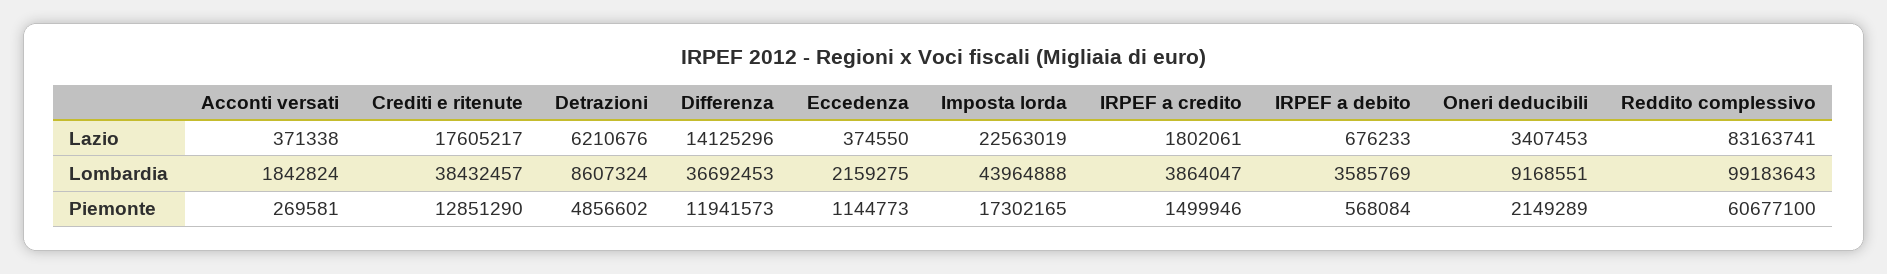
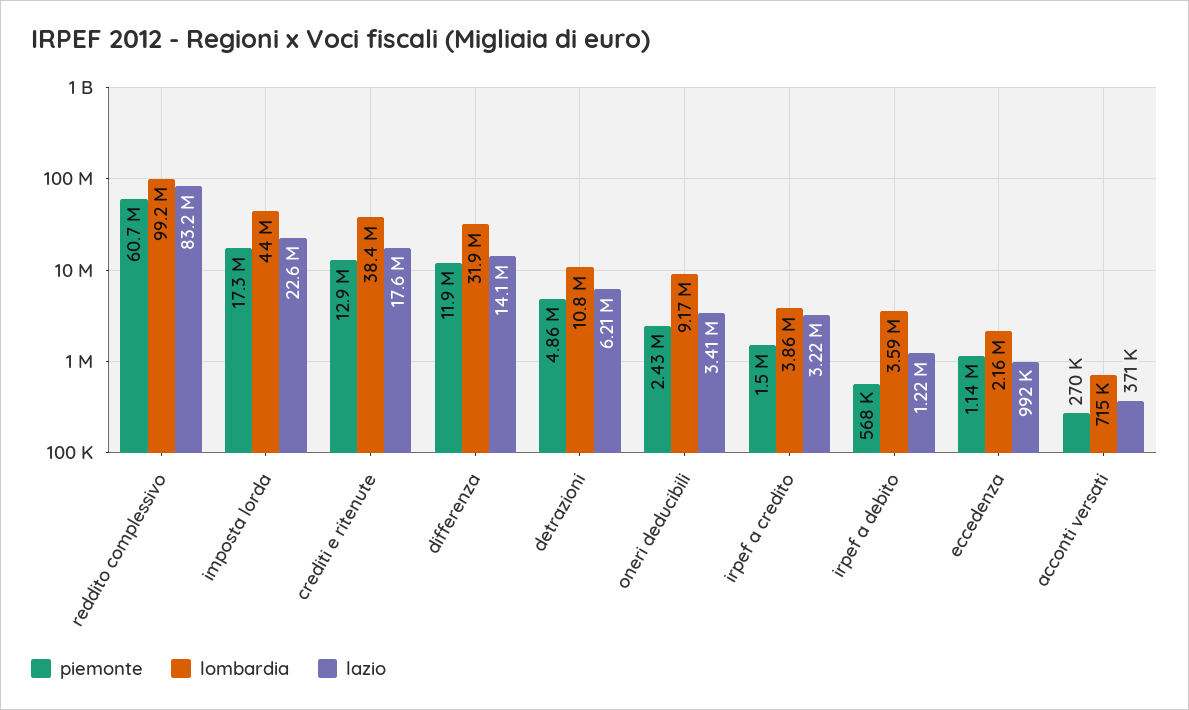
  {
    "Lazio": {
      "Acconti versati": 371338,
      "Crediti e ritenute": 17605217,
      "Detrazioni": 6210676,
      "Differenza": 14125296,
-     "Eccedenza": 374550,
+     "Eccedenza": 992000,
      "Imposta lorda": 22563019,
-     "IRPEF a credito": 1802061,
+     "IRPEF a credito": 3220000,
-     "IRPEF a debito": 676233,
+     "IRPEF a debito": 1220000,
      "Oneri deducibili": 3407453,
      "Reddito complessivo": 83163741
    },
    "Lombardia": {
-     "Acconti versati": 1842824,
+     "Acconti versati": 715000,
      "Crediti e ritenute": 38432457,
-     "Detrazioni": 8607324,
+     "Detrazioni": 10800000,
-     "Differenza": 36692453,
+     "Differenza": 31900000,
      "Eccedenza": 2159275,
      "Imposta lorda": 43964888,
      "IRPEF a credito": 3864047,
      "IRPEF a debito": 3585769,
      "Oneri deducibili": 9168551,
      "Reddito complessivo": 99183643
    },
    "Piemonte": {
      "Acconti versati": 269581,
      "Crediti e ritenute": 12851290,
      "Detrazioni": 4856602,
      "Differenza": 11941573,
      "Eccedenza": 1144773,
      "Imposta lorda": 17302165,
      "IRPEF a credito": 1499946,
      "IRPEF a debito": 568084,
-     "Oneri deducibili": 2149289,
+     "Oneri deducibili": 2430000,
      "Reddito complessivo": 60677100
    }
  }

